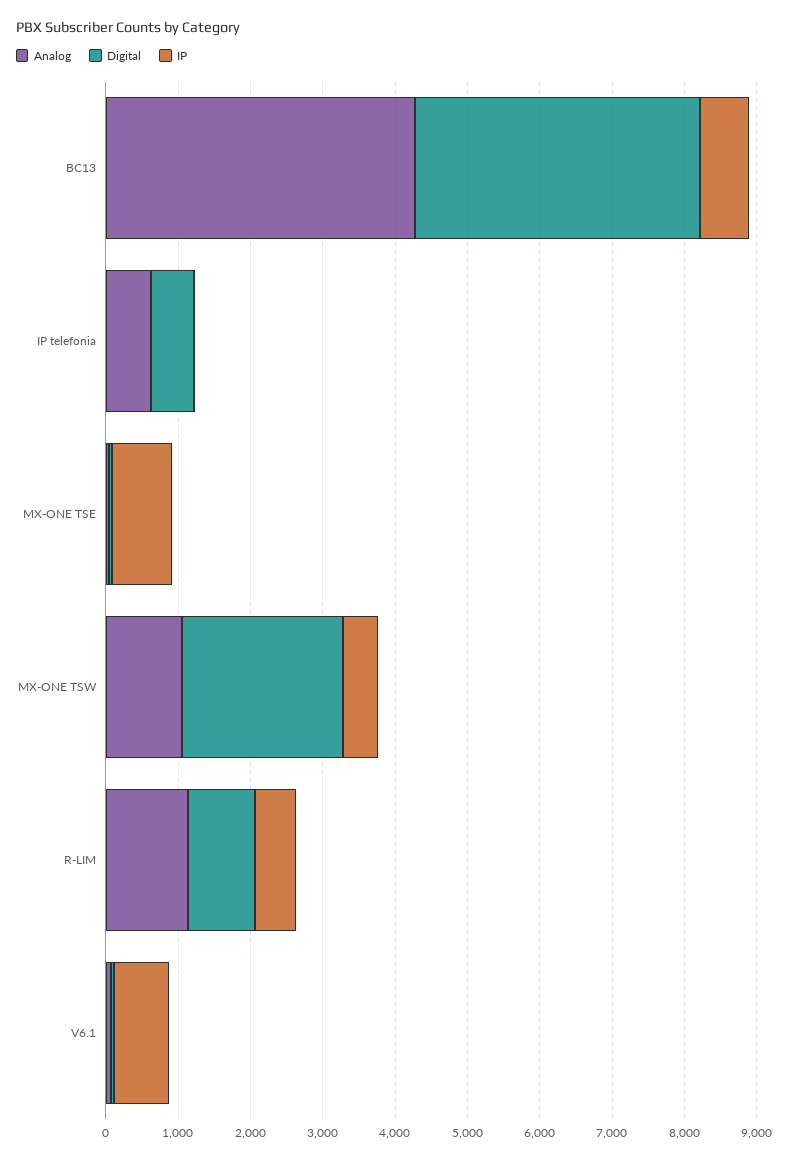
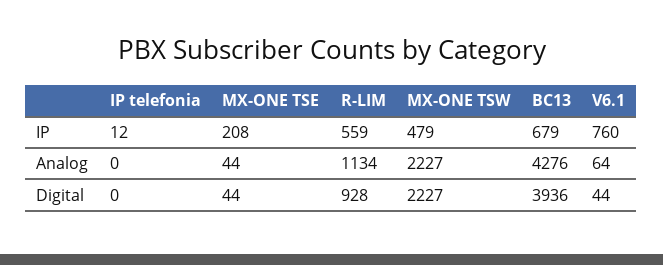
  {
    "Analog": {
      "BC13": 4276,
-     "IP telefonia": 600,
+     "IP telefonia": 0,
      "MX-ONE TSE": 44,
-     "MX-ONE TSW": 1000,
+     "MX-ONE TSW": 2227,
      "R-LIM": 1134,
      "V6.1": 64
    },
    "Digital": {
      "BC13": 3936,
-     "IP telefonia": 600,
+     "IP telefonia": 0,
      "MX-ONE TSE": 44,
      "MX-ONE TSW": 2227,
      "R-LIM": 928,
      "V6.1": 44
    },
    "IP": {
      "BC13": 679,
      "IP telefonia": 12,
-     "MX-ONE TSE": 800,
+     "MX-ONE TSE": 208,
      "MX-ONE TSW": 479,
      "R-LIM": 559,
      "V6.1": 760
    }
  }

